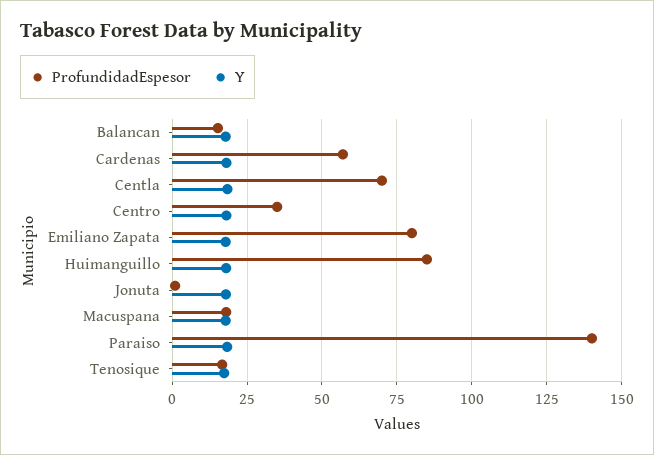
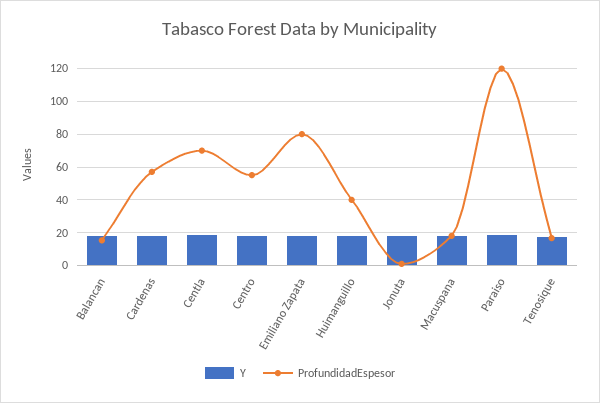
  {
    "ProfundidadEspesor": {
      "Balancan": 15,
      "Cardenas": 57.5,
      "Centla": 70,
-     "Centro": 35,
+     "Centro": 55,
      "Emiliano Zapata": 80,
-     "Huimanguillo": 85,
+     "Huimanguillo": 40,
      "Jonuta": 0,
      "Macuspana": 17.5,
-     "Paraiso": 140,
+     "Paraiso": 120,
      "Tenosique": 17.5
    },
    "Y": {
      "Balancan": 17.5,
      "Cardenas": 17.5,
      "Centla": 17.5,
      "Centro": 17.5,
      "Emiliano Zapata": 17.5,
      "Huimanguillo": 17.5,
      "Jonuta": 17.5,
      "Macuspana": 17.5,
      "Paraiso": 17.5,
      "Tenosique": 17.5
    }
  }

